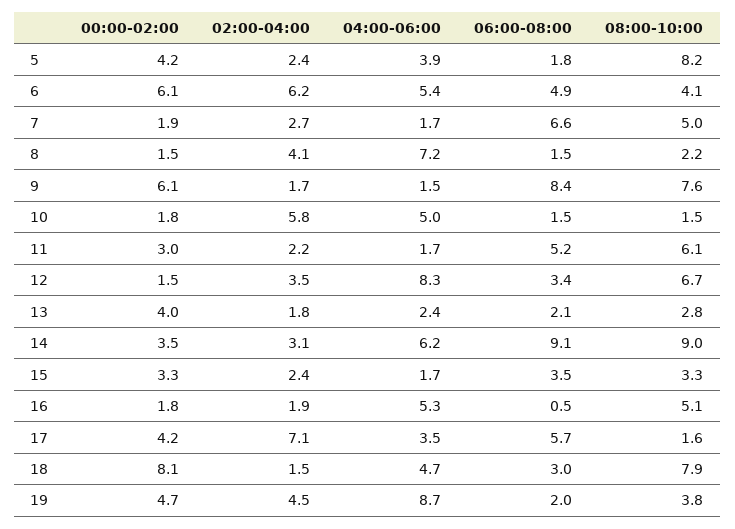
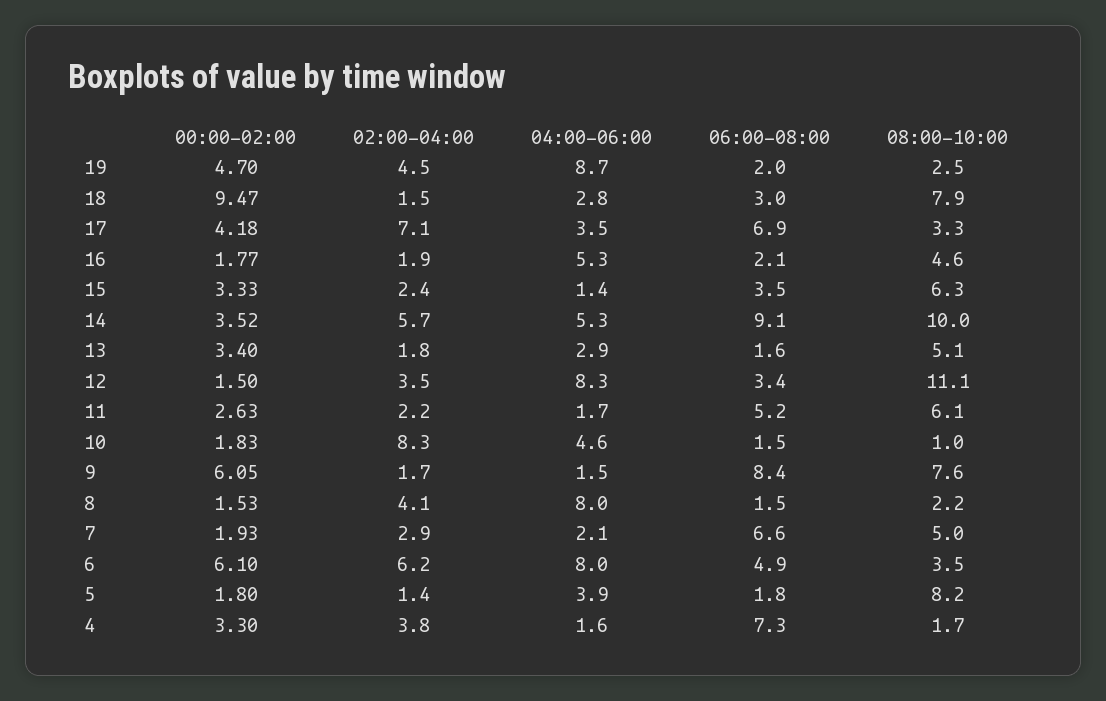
  {
    "00:00-02:00": {
-     "5": 4.2,
+     "5": 1.8,
      "6": 6.1,
      "7": 1.93,
      "8": 1.53,
      "9": 6.05,
      "10": 1.83,
-     "11": 3,
+     "11": 2.63,
      "12": 1.5,
-     "13": 4,
+     "13": 3.4,
      "14": 3.52,
      "15": 3.33,
      "16": 1.77,
      "17": 4.18,
-     "18": 8.1,
+     "18": 9.47,
-     "19": 4.7
+     "19": 4.7,
+     "4": 3.3
    },
    "02:00-04:00": {
-     "5": 2.4,
+     "5": 1.4,
      "6": 6.2,
-     "7": 2.7,
+     "7": 2.9,
      "8": 4.1,
      "9": 1.7,
-     "10": 5.8,
+     "10": 8.3,
      "11": 2.2,
      "12": 3.5,
      "13": 1.8,
-     "14": 3.1,
+     "14": 5.7,
      "15": 2.4,
      "16": 1.9,
      "17": 7.1,
      "18": 1.5,
-     "19": 4.5
+     "19": 4.5,
+     "4": 3.8
    },
    "04:00-06:00": {
      "5": 3.9,
-     "6": 5.4,
+     "6": 8,
-     "7": 1.7,
+     "7": 2.1,
-     "8": 7.2,
+     "8": 8,
      "9": 1.5,
-     "10": 5,
+     "10": 4.6,
      "11": 1.7,
      "12": 8.3,
-     "13": 2.4,
+     "13": 2.9,
-     "14": 6.2,
+     "14": 5.3,
-     "15": 1.7,
+     "15": 1.4,
      "16": 5.3,
      "17": 3.5,
-     "18": 4.7,
+     "18": 2.8,
-     "19": 8.7
+     "19": 8.7,
+     "4": 1.6
    },
    "06:00-08:00": {
      "5": 1.8,
      "6": 4.9,
      "7": 6.6,
      "8": 1.5,
      "9": 8.4,
      "10": 1.5,
      "11": 5.2,
      "12": 3.4,
-     "13": 2.1,
+     "13": 1.6,
      "14": 9.1,
      "15": 3.5,
-     "16": 0.5,
+     "16": 2.1,
-     "17": 5.7,
+     "17": 6.9,
      "18": 3,
-     "19": 2
+     "19": 2,
+     "4": 7.3
    },
    "08:00-10:00": {
      "5": 8.2,
-     "6": 4.1,
+     "6": 3.5,
      "7": 5,
      "8": 2.2,
      "9": 7.6,
-     "10": 1.5,
+     "10": 1,
      "11": 6.1,
-     "12": 6.7,
+     "12": 11.1,
-     "13": 2.8,
+     "13": 5.1,
-     "14": 9,
+     "14": 10,
-     "15": 3.3,
+     "15": 6.3,
-     "16": 5.1,
+     "16": 4.6,
-     "17": 1.6,
+     "17": 3.3,
      "18": 7.9,
-     "19": 3.8
+     "19": 2.5,
+     "4": 1.7
    }
  }

